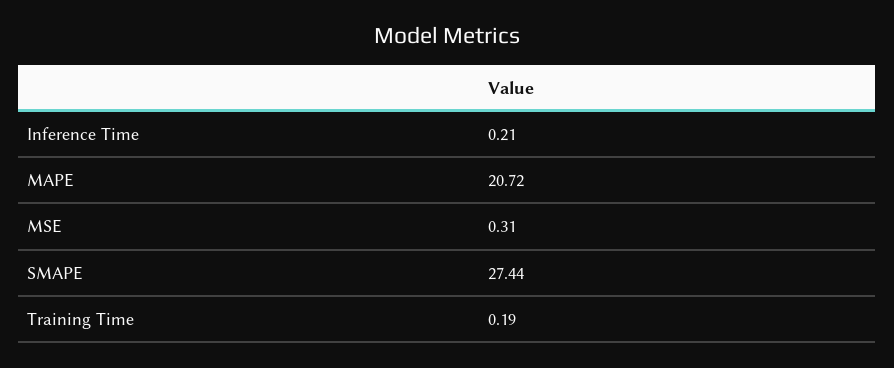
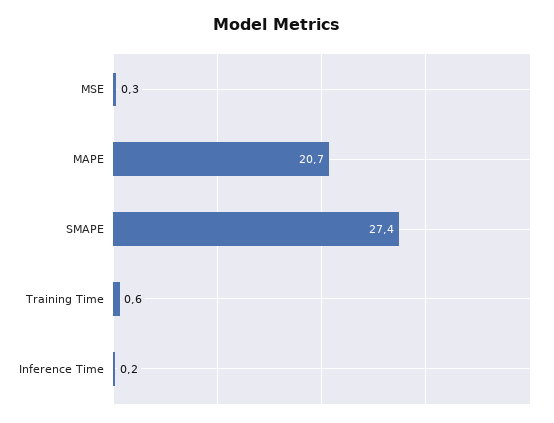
  {
    "Inference Time": 0.21,
    "MAPE": 20.72,
    "MSE": 0.31,
    "SMAPE": 27.44,
-   "Training Time": 0.19
+   "Training Time": 0.6
  }

